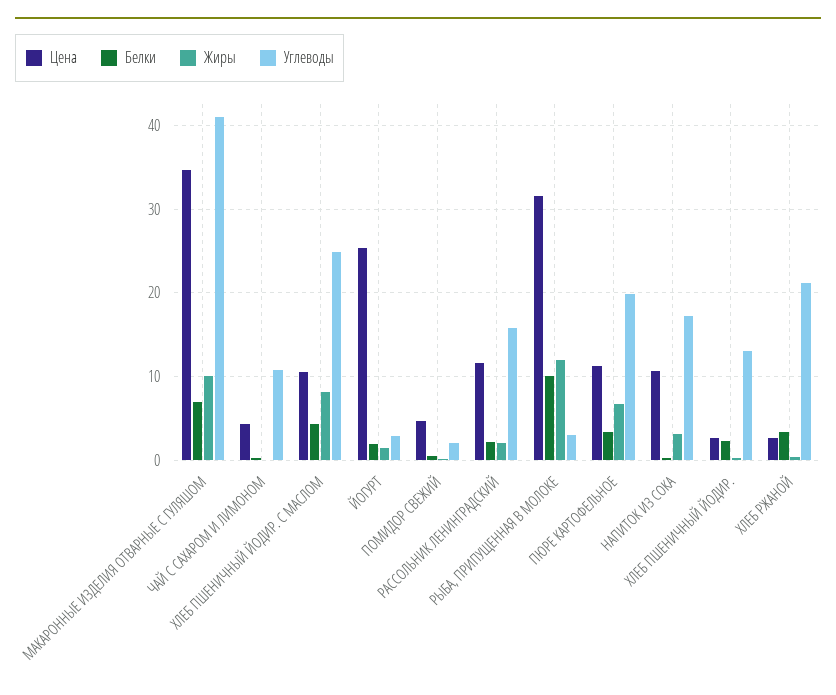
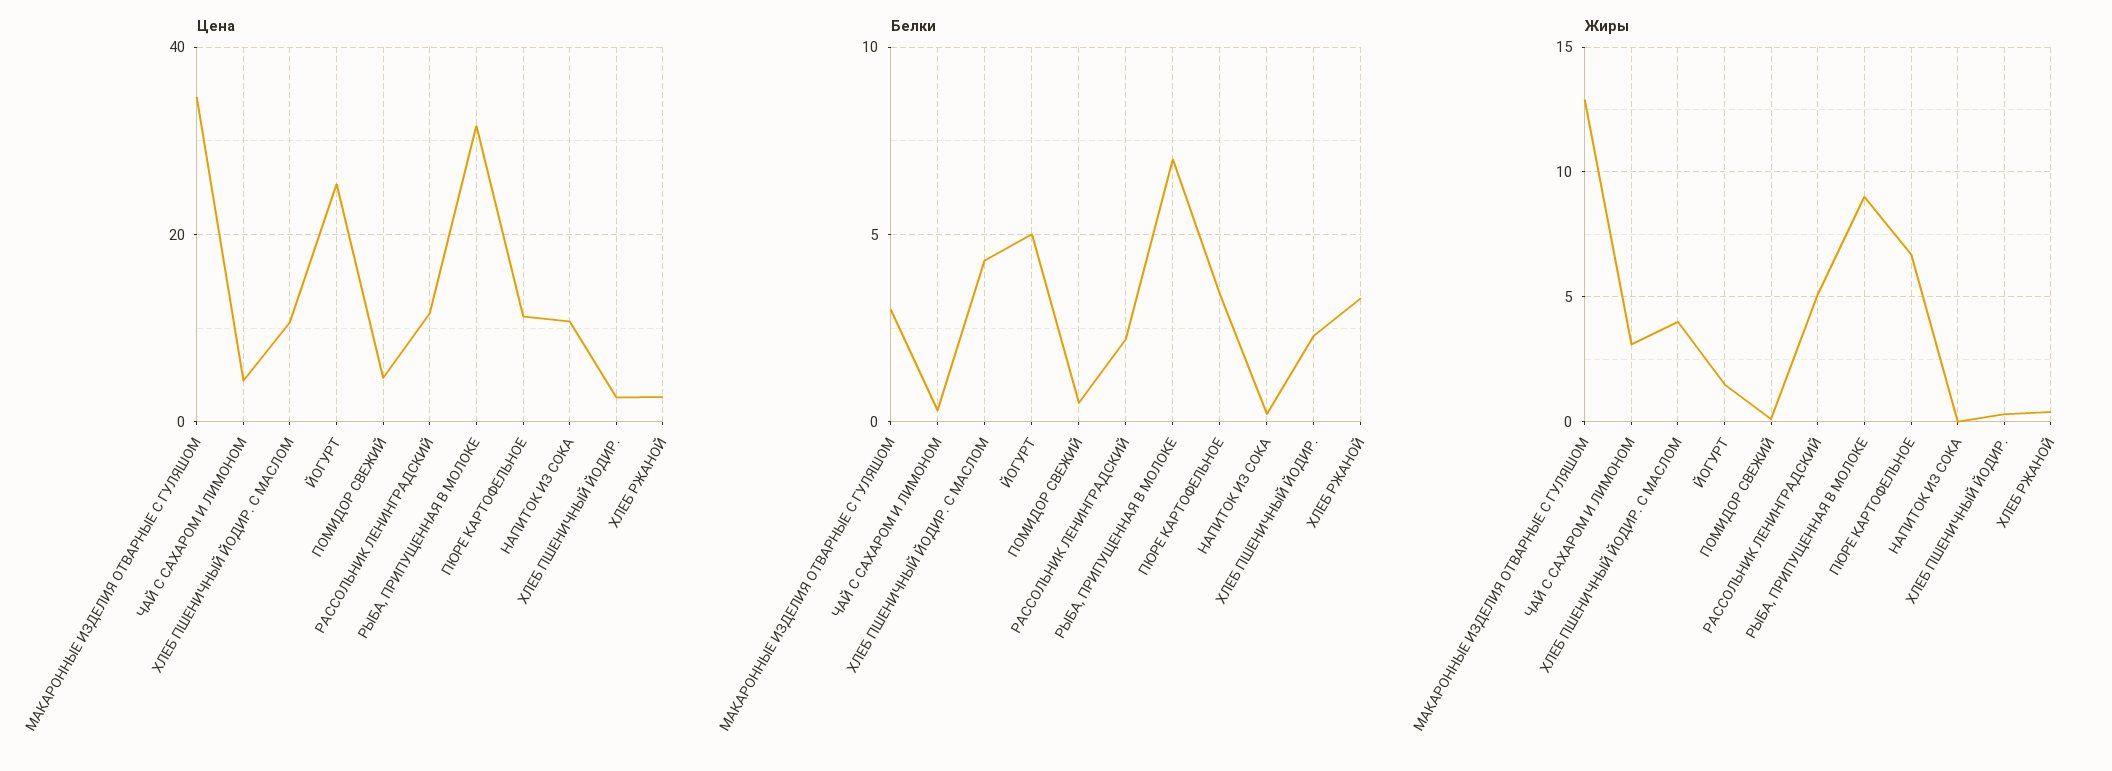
  {
    "Цена": {
      "МАКАРОННЫЕ ИЗДЕЛИЯ ОТВАРНЫЕ С ГУЛЯШОМ": 35,
      "ЧАЙ С САХАРОМ И ЛИМОНОМ": 4,
      "ХЛЕБ ПШЕНИЧНЫЙ ЙОДИР. С МАСЛОМ": 11,
      "ЙОГУРТ": 25,
      "ПОМИДОР СВЕЖИЙ": 5,
      "РАССОЛЬНИК ЛЕНИНГРАДСКИЙ": 12,
      "РЫБА, ПРИПУЩЕННАЯ В МОЛОКЕ": 32,
      "ПЮРЕ КАРТОФЕЛЬНОЕ": 11,
      "НАПИТОК ИЗ СОКА": 11,
      "ХЛЕБ ПШЕНИЧНЫЙ ЙОДИР.": 3,
      "ХЛЕБ РЖАНОЙ": 3
    },
    "Белки": {
-     "МАКАРОННЫЕ ИЗДЕЛИЯ ОТВАРНЫЕ С ГУЛЯШОМ": 7,
+     "МАКАРОННЫЕ ИЗДЕЛИЯ ОТВАРНЫЕ С ГУЛЯШОМ": 3,
      "ЧАЙ С САХАРОМ И ЛИМОНОМ": 0.5,
      "ХЛЕБ ПШЕНИЧНЫЙ ЙОДИР. С МАСЛОМ": 4.5,
-     "ЙОГУРТ": 2,
+     "ЙОГУРТ": 5,
      "ПОМИДОР СВЕЖИЙ": 0.5,
      "РАССОЛЬНИК ЛЕНИНГРАДСКИЙ": 2,
-     "РЫБА, ПРИПУЩЕННАЯ В МОЛОКЕ": 10,
+     "РЫБА, ПРИПУЩЕННАЯ В МОЛОКЕ": 7,
      "ПЮРЕ КАРТОФЕЛЬНОЕ": 3.5,
      "НАПИТОК ИЗ СОКА": 0,
      "ХЛЕБ ПШЕНИЧНЫЙ ЙОДИР.": 2.5,
      "ХЛЕБ РЖАНОЙ": 3.5
    },
    "Жиры": {
-     "МАКАРОННЫЕ ИЗДЕЛИЯ ОТВАРНЫЕ С ГУЛЯШОМ": 10,
+     "МАКАРОННЫЕ ИЗДЕЛИЯ ОТВАРНЫЕ С ГУЛЯШОМ": 13,
-     "ЧАЙ С САХАРОМ И ЛИМОНОМ": 0,
+     "ЧАЙ С САХАРОМ И ЛИМОНОМ": 3,
-     "ХЛЕБ ПШЕНИЧНЫЙ ЙОДИР. С МАСЛОМ": 8,
+     "ХЛЕБ ПШЕНИЧНЫЙ ЙОДИР. С МАСЛОМ": 4,
      "ЙОГУРТ": 1.5,
      "ПОМИДОР СВЕЖИЙ": 0,
-     "РАССОЛЬНИК ЛЕНИНГРАДСКИЙ": 2,
+     "РАССОЛЬНИК ЛЕНИНГРАДСКИЙ": 5,
-     "РЫБА, ПРИПУЩЕННАЯ В МОЛОКЕ": 12,
+     "РЫБА, ПРИПУЩЕННАЯ В МОЛОКЕ": 9,
      "ПЮРЕ КАРТОФЕЛЬНОЕ": 6.5,
-     "НАПИТОК ИЗ СОКА": 3,
+     "НАПИТОК ИЗ СОКА": 0,
      "ХЛЕБ ПШЕНИЧНЫЙ ЙОДИР.": 0.5,
      "ХЛЕБ РЖАНОЙ": 0.5
-   },
+   }
-   "Углеводы": {
-     "МАКАРОННЫЕ ИЗДЕЛИЯ ОТВАРНЫЕ С ГУЛЯШОМ": 41,
-     "ЧАЙ С САХАРОМ И ЛИМОНОМ": 11,
-     "ХЛЕБ ПШЕНИЧНЫЙ ЙОДИР. С МАСЛОМ": 25,
-     "ЙОГУРТ": 3,
-     "ПОМИДОР СВЕЖИЙ": 2,
-     "РАССОЛЬНИК ЛЕНИНГРАДСКИЙ": 16,
-     "РЫБА, ПРИПУЩЕННАЯ В МОЛОКЕ": 3,
-     "ПЮРЕ КАРТОФЕЛЬНОЕ": 20,
-     "НАПИТОК ИЗ СОКА": 17,
-     "ХЛЕБ ПШЕНИЧНЫЙ ЙОДИР.": 13,
-     "ХЛЕБ РЖАНОЙ": 21
-   }
  }

